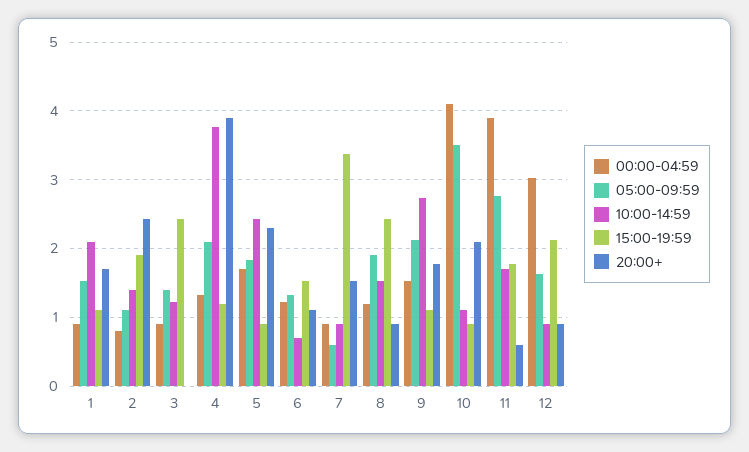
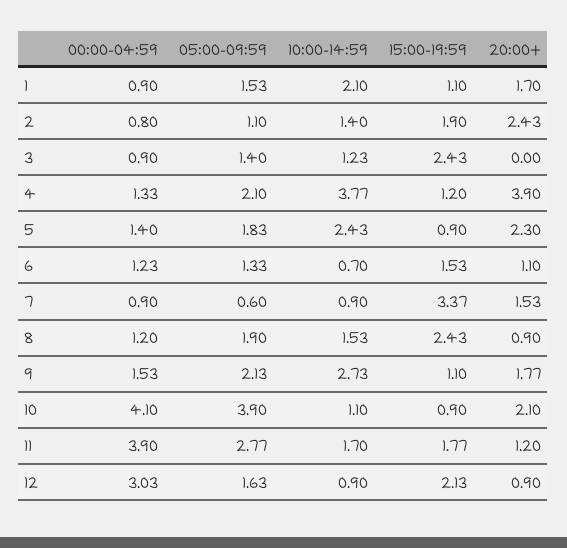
  {
    "00:00-04:59": {
      "1": 0.9,
      "2": 0.8,
      "3": 0.9,
      "4": 1.33,
-     "5": 1.7,
+     "5": 1.4,
      "6": 1.23,
      "7": 0.9,
      "8": 1.2,
      "9": 1.53,
      "10": 4.1,
      "11": 3.9,
      "12": 3.03
    },
    "05:00-09:59": {
      "1": 1.53,
      "2": 1.1,
      "3": 1.4,
      "4": 2.1,
      "5": 1.83,
      "6": 1.33,
      "7": 0.6,
      "8": 1.9,
      "9": 2.13,
-     "10": 3.5,
+     "10": 3.9,
      "11": 2.77,
      "12": 1.63
    },
    "10:00-14:59": {
      "1": 2.1,
      "2": 1.4,
      "3": 1.23,
      "4": 3.77,
      "5": 2.43,
      "6": 0.7,
      "7": 0.9,
      "8": 1.53,
      "9": 2.73,
      "10": 1.1,
      "11": 1.7,
      "12": 0.9
    },
    "15:00-19:59": {
      "1": 1.1,
      "2": 1.9,
      "3": 2.43,
      "4": 1.2,
      "5": 0.9,
      "6": 1.53,
      "7": 3.37,
      "8": 2.43,
      "9": 1.1,
      "10": 0.9,
      "11": 1.77,
      "12": 2.13
    },
    "20:00+": {
      "1": 1.7,
      "2": 2.43,
      "3": 0,
      "4": 3.9,
      "5": 2.3,
      "6": 1.1,
      "7": 1.53,
      "8": 0.9,
      "9": 1.77,
      "10": 2.1,
-     "11": 0.6,
+     "11": 1.2,
      "12": 0.9
    }
  }

